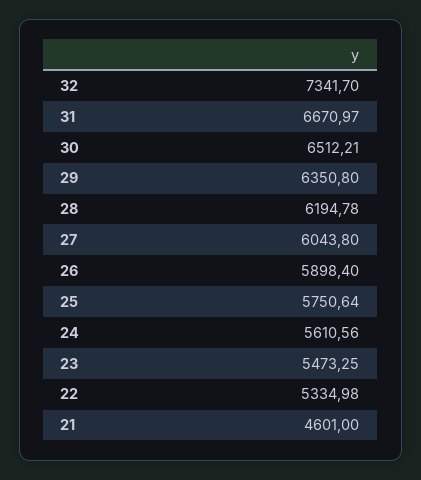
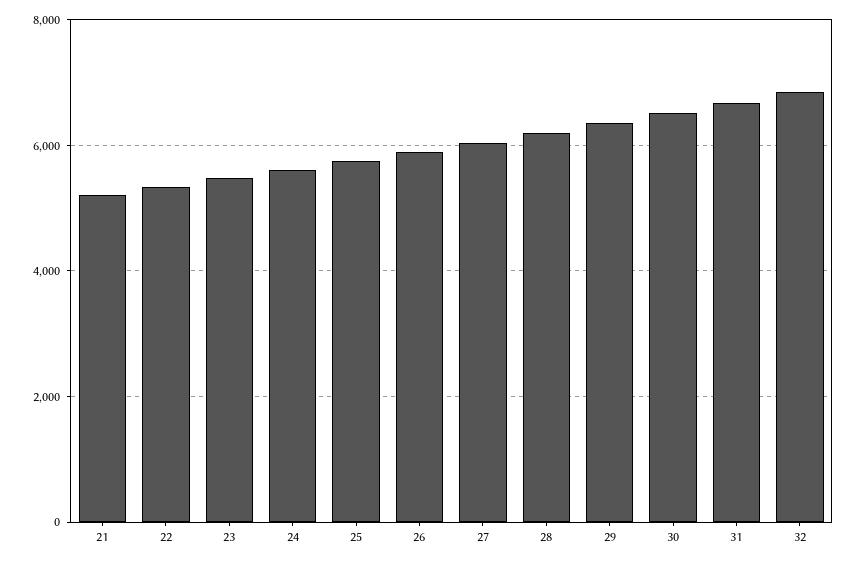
  {
-   "32": 7341.7,
+   "32": 6800,
    "31": 6670.97,
    "30": 6512.21,
    "29": 6350.8,
    "28": 6194.78,
    "27": 6043.8,
    "26": 5898.4,
    "25": 5750.64,
    "24": 5610.56,
    "23": 5473.25,
    "22": 5334.98,
-   "21": 4601
+   "21": 5200
  }

